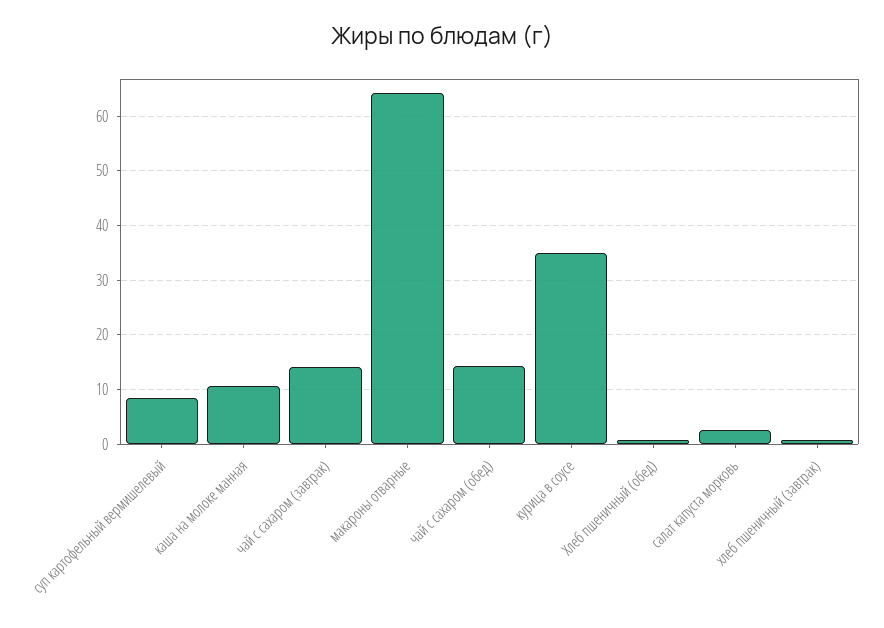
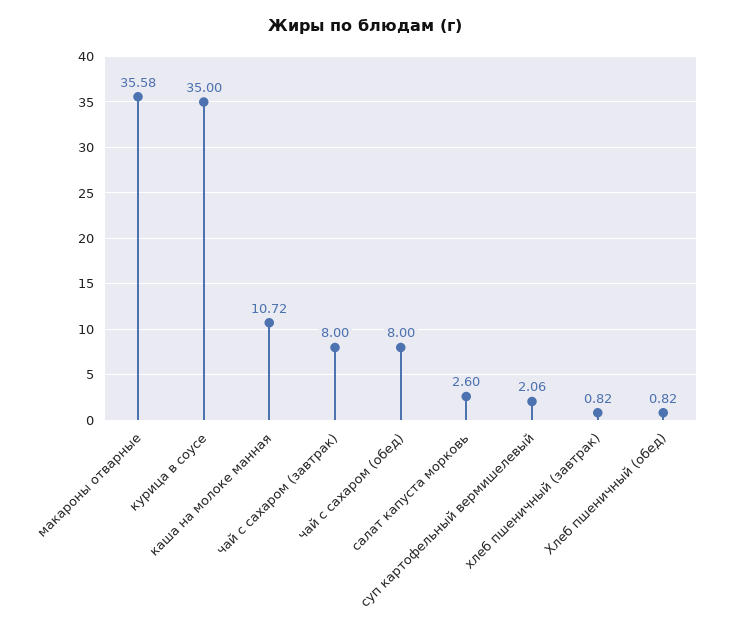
  {
-   "суп картофельный вермишелевый": 8,
+   "суп картофельный вермишелевый": 2.06,
    "каша на молоке манная": 10.72,
-   "чай с сахаром (завтрак)": 14,
+   "чай с сахаром (завтрак)": 8,
-   "макароны отварные": 64,
+   "макароны отварные": 35.58,
-   "чай с сахаром (обед)": 14,
+   "чай с сахаром (обед)": 8,
    "курица в соусе": 35,
    "Хлеб пшеничный (обед)": 0.82,
    "салат капуста морковь": 2.6,
    "хлеб пшеничный (завтрак)": 0.82
  }

